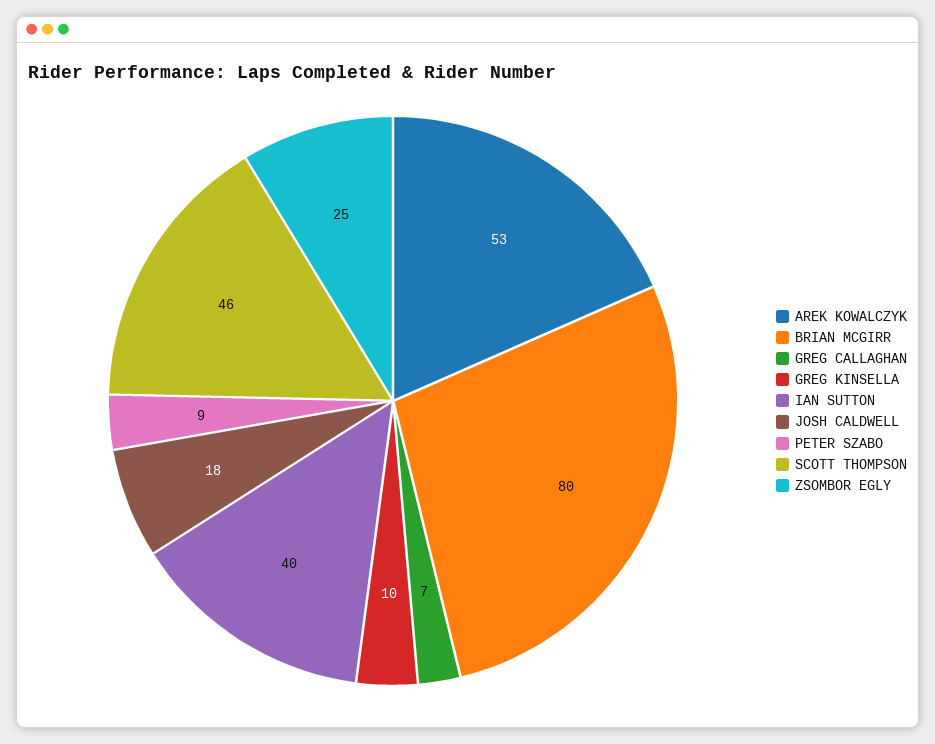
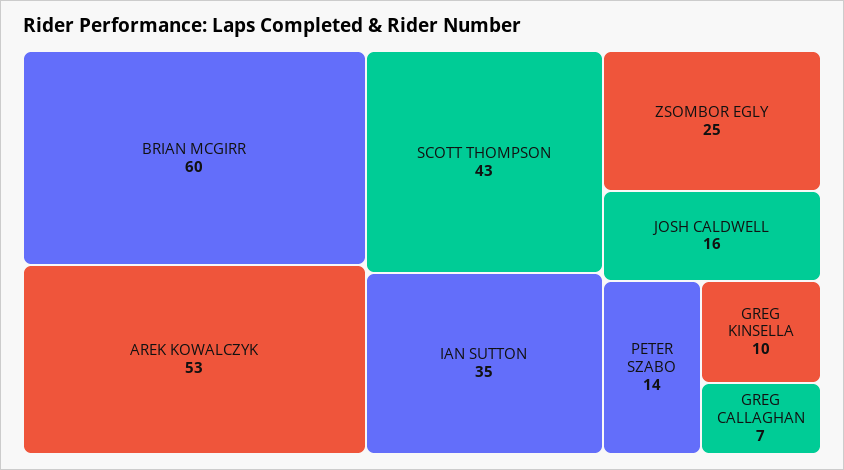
  {
    "AREK KOWALCZYK": 53,
-   "BRIAN MCGIRR": 80,
+   "BRIAN MCGIRR": 60,
    "GREG CALLAGHAN": 7,
    "GREG KINSELLA": 10,
-   "IAN SUTTON": 40,
+   "IAN SUTTON": 35,
-   "JOSH CALDWELL": 18,
+   "JOSH CALDWELL": 16,
-   "PETER SZABO": 9,
+   "PETER SZABO": 14,
-   "SCOTT THOMPSON": 46,
+   "SCOTT THOMPSON": 43,
    "ZSOMBOR EGLY": 25
  }

